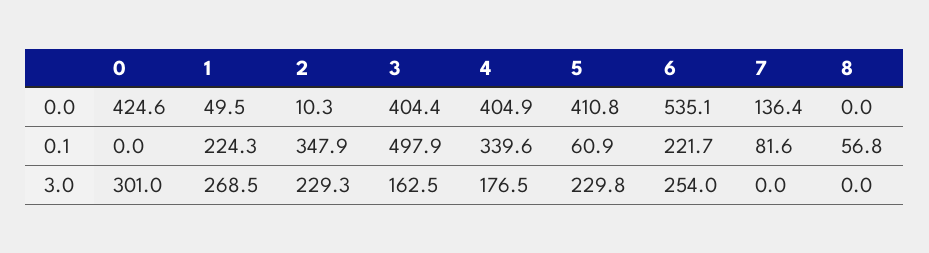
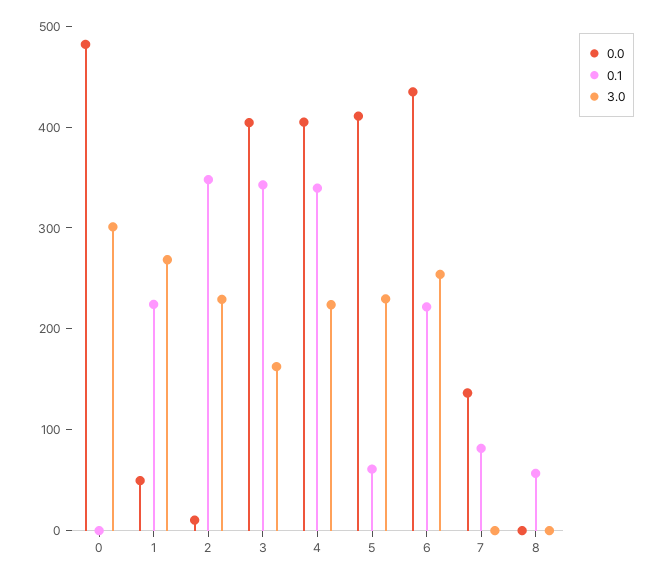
  {
    "0.0": {
-     "0": 424.6,
+     "0": 480,
      "1": 49.5,
      "2": 10.3,
      "3": 404.4,
      "4": 404.9,
      "5": 410.8,
-     "6": 535.1,
+     "6": 440,
      "7": 136.4,
      "8": 0
    },
    "0.1": {
      "0": 0,
      "1": 224.3,
      "2": 347.9,
-     "3": 497.9,
+     "3": 340,
      "4": 339.6,
      "5": 60.9,
      "6": 221.7,
      "7": 81.6,
      "8": 56.8
    },
    "3.0": {
      "0": 301,
      "1": 268.5,
      "2": 229.3,
      "3": 162.5,
-     "4": 176.5,
+     "4": 220,
      "5": 229.8,
      "6": 254,
      "7": 0,
      "8": 0
    }
  }

